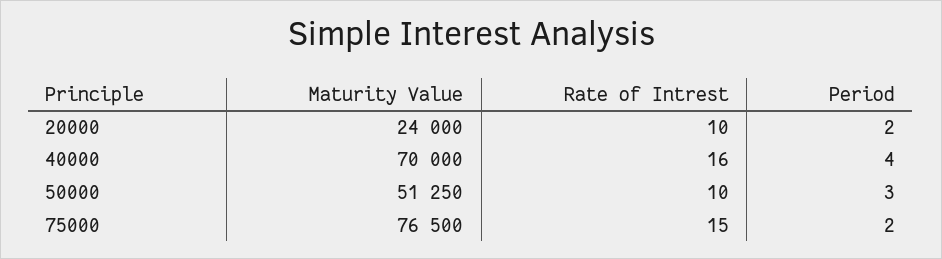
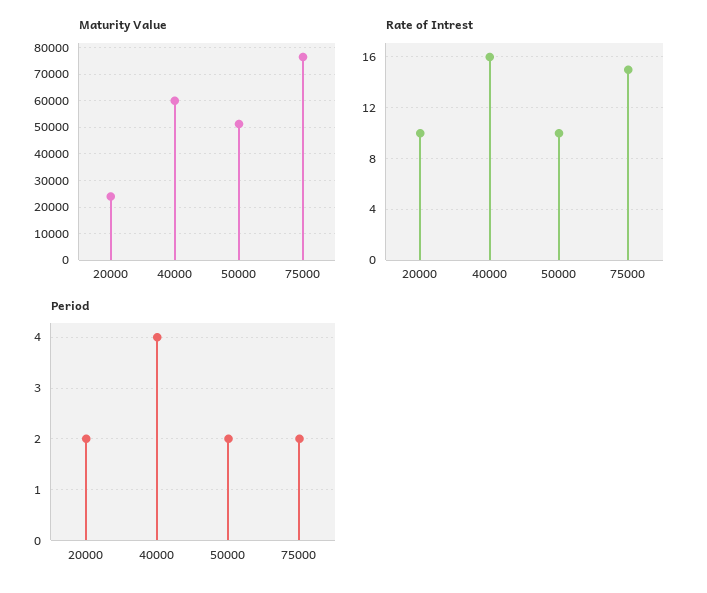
  {
    "Maturity Value": {
      "20000": 24000,
-     "40000": 70000,
+     "40000": 60000,
      "50000": 51250,
      "75000": 76500
    },
    "Rate of Intrest": {
      "20000": 10,
      "40000": 16,
      "50000": 10,
      "75000": 15
    },
    "Period": {
      "20000": 2,
      "40000": 4,
-     "50000": 3,
+     "50000": 2,
      "75000": 2
    }
  }

